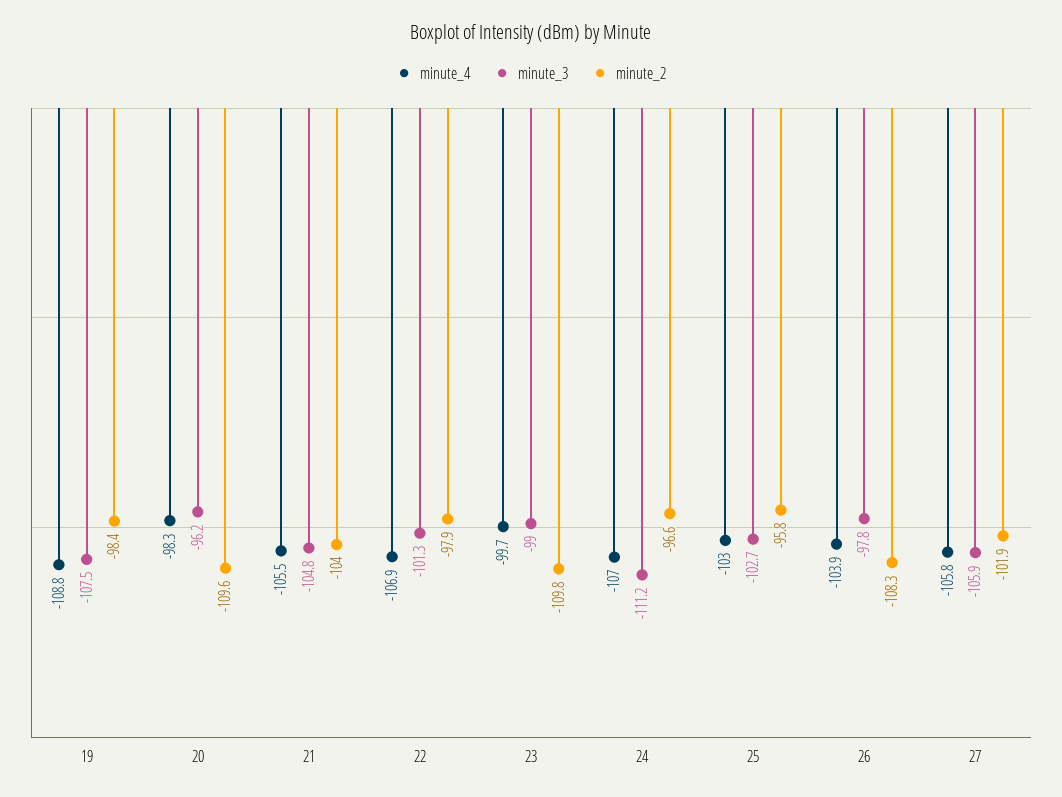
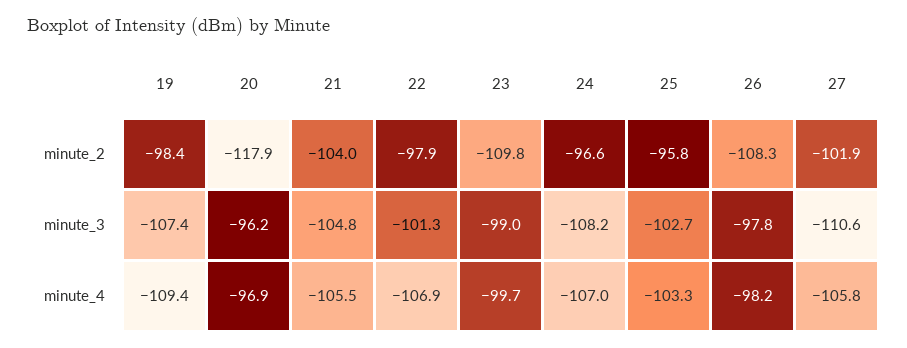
  {
    "minute_4": {
-     "19": -108.8,
+     "19": -109.4,
-     "20": -98.3,
+     "20": -96.9,
      "21": -105.5,
      "22": -106.9,
      "23": -99.7,
      "24": -107,
-     "25": -103,
+     "25": -103.3,
-     "26": -103.9,
+     "26": -98.2,
      "27": -105.8
    },
    "minute_3": {
-     "19": -107.5,
+     "19": -107.4,
      "20": -96.2,
      "21": -104.8,
      "22": -101.3,
      "23": -99,
-     "24": -111.2,
+     "24": -108.2,
      "25": -102.7,
      "26": -97.8,
-     "27": -105.9
+     "27": -110.6
    },
    "minute_2": {
      "19": -98.4,
-     "20": -109.6,
+     "20": -117.9,
      "21": -104,
      "22": -97.9,
      "23": -109.8,
      "24": -96.6,
      "25": -95.8,
      "26": -108.3,
      "27": -101.9
    }
  }

